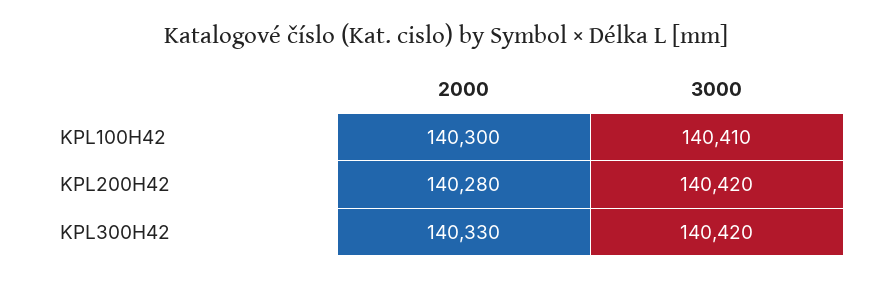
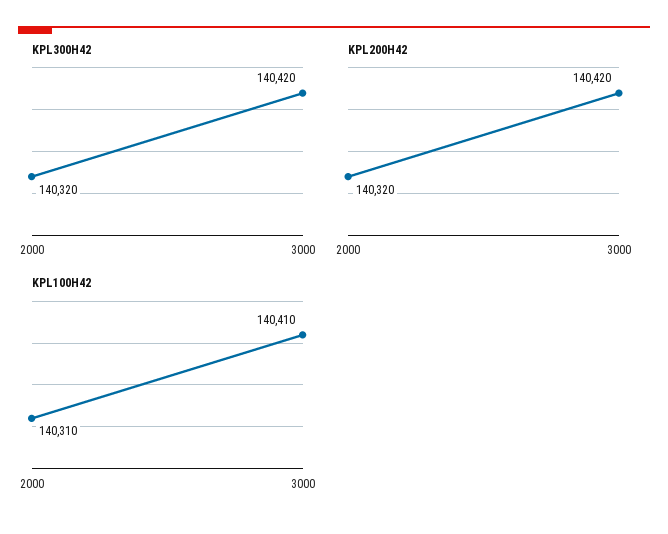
  {
    "KPL100H42": {
-     "2000": 140300,
+     "2000": 140310,
      "3000": 140410
    },
    "KPL200H42": {
-     "2000": 140280,
+     "2000": 140320,
      "3000": 140420
    },
    "KPL300H42": {
-     "2000": 140330,
+     "2000": 140320,
      "3000": 140420
    }
  }

